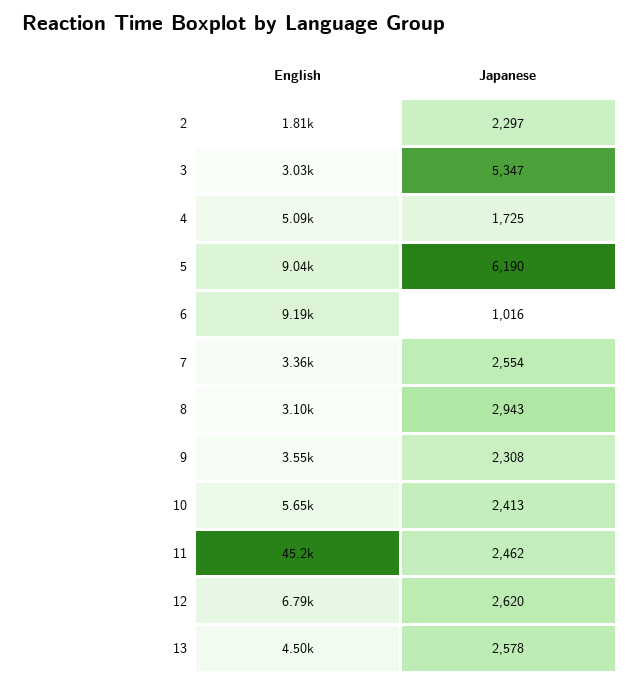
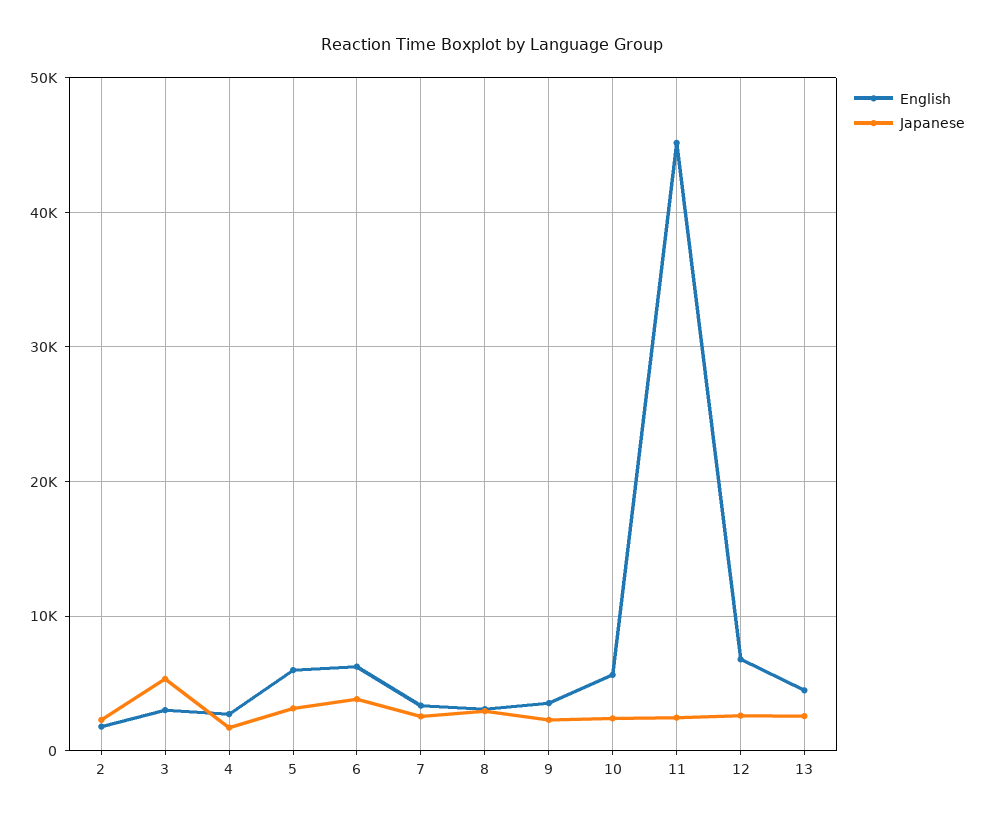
  {
    "English": {
      "2": 1810,
      "3": 3030,
-     "4": 5090,
+     "4": 3000,
-     "5": 9040,
+     "5": 6000,
-     "6": 9190,
+     "6": 6000,
      "7": 3360,
      "8": 3100,
      "9": 3550,
      "10": 5650,
      "11": 45200,
      "12": 6790,
      "13": 4500
    },
    "Japanese": {
      "2": 2297,
      "3": 5347,
      "4": 1725,
-     "5": 6190,
+     "5": 3000,
-     "6": 1016,
+     "6": 4000,
      "7": 2554,
      "8": 2943,
      "9": 2308,
      "10": 2413,
      "11": 2462,
      "12": 2620,
      "13": 2578
    }
  }

